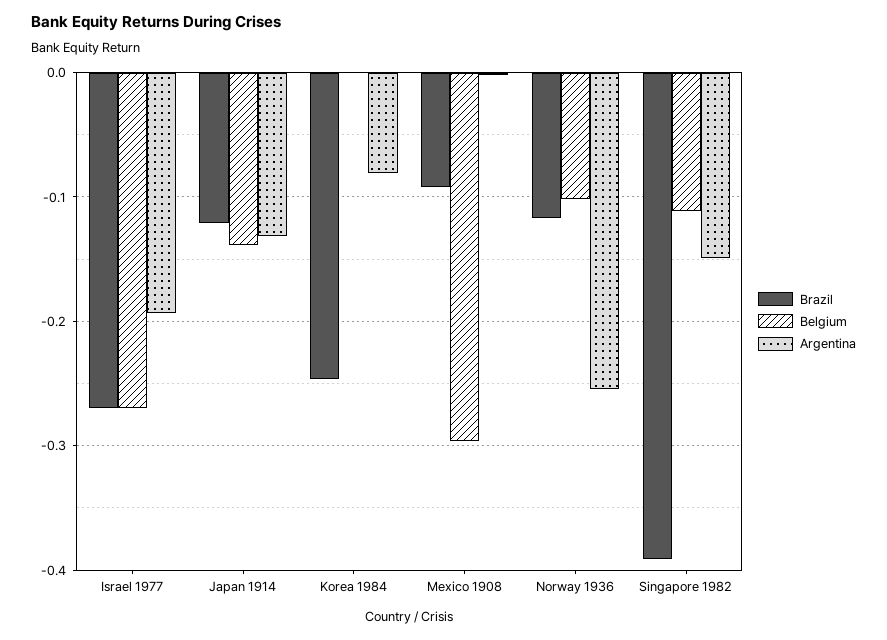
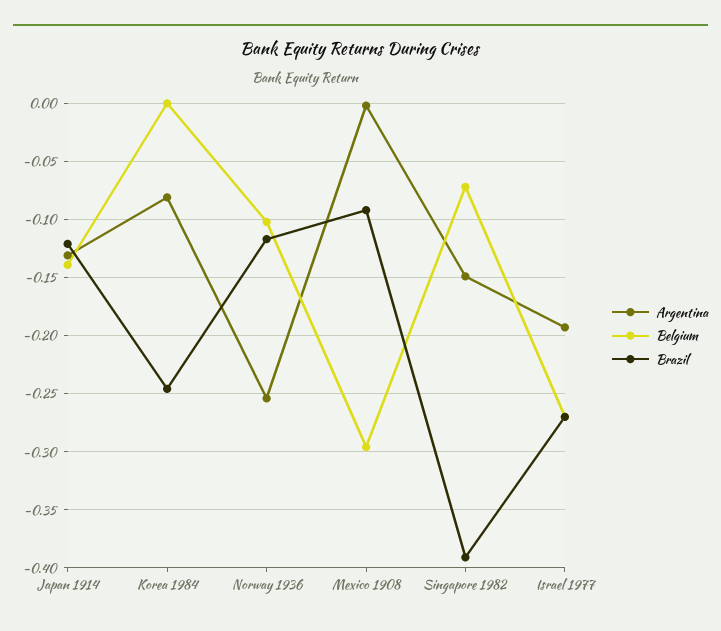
  {
    "Brazil": {
      "Israel 1977": -0.27,
      "Japan 1914": -0.12,
      "Korea 1984": -0.25,
      "Mexico 1908": -0.09,
      "Norway 1936": -0.12,
      "Singapore 1982": -0.39
    },
    "Belgium": {
      "Israel 1977": -0.27,
      "Japan 1914": -0.14,
      "Korea 1984": 0,
      "Mexico 1908": -0.3,
      "Norway 1936": -0.1,
-     "Singapore 1982": -0.11
+     "Singapore 1982": -0.07
    },
    "Argentina": {
      "Israel 1977": -0.19,
      "Japan 1914": -0.13,
      "Korea 1984": -0.08,
      "Mexico 1908": 0,
      "Norway 1936": -0.25,
      "Singapore 1982": -0.15
    }
  }

